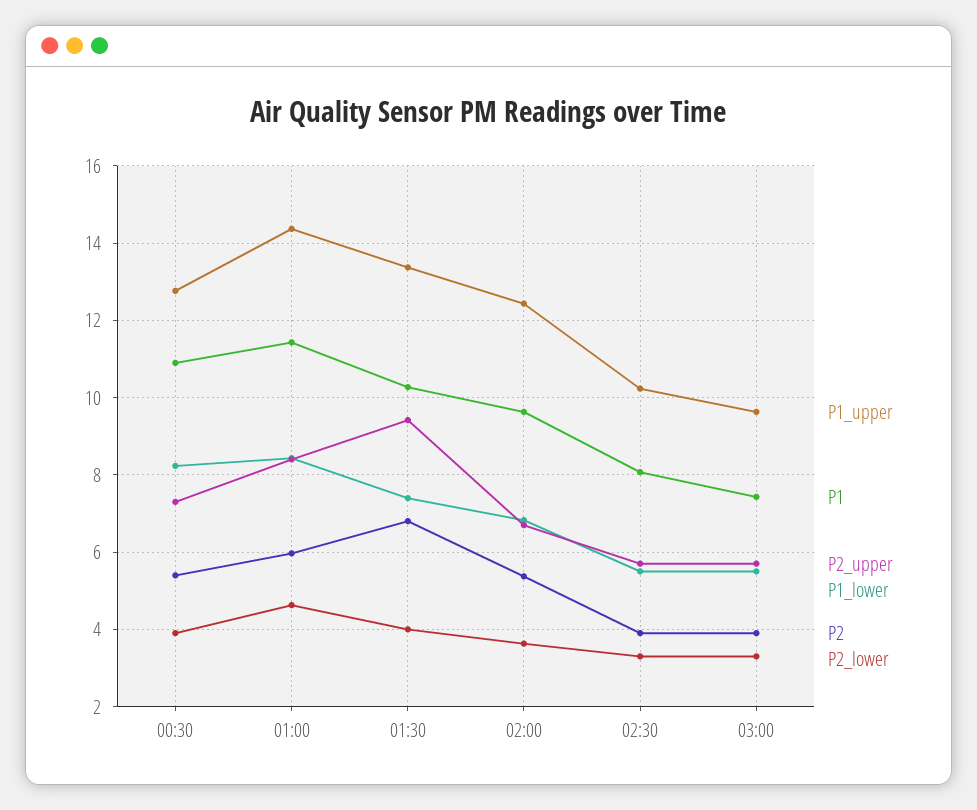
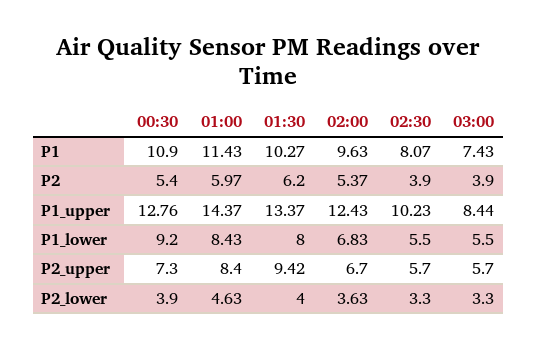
  {
    "P1_upper": {
      "00:30": 12.76,
      "01:00": 14.37,
      "01:30": 13.37,
      "02:00": 12.43,
      "02:30": 10.23,
-     "03:00": 9.6
+     "03:00": 8.44
    },
    "P1": {
      "00:30": 10.9,
      "01:00": 11.43,
      "01:30": 10.27,
      "02:00": 9.63,
      "02:30": 8.07,
      "03:00": 7.43
    },
    "P2_upper": {
      "00:30": 7.3,
      "01:00": 8.4,
      "01:30": 9.42,
      "02:00": 6.7,
      "02:30": 5.7,
      "03:00": 5.7
    },
    "P1_lower": {
-     "00:30": 8.2,
+     "00:30": 9.2,
      "01:00": 8.43,
-     "01:30": 7.4,
+     "01:30": 8,
      "02:00": 6.83,
      "02:30": 5.5,
      "03:00": 5.5
    },
    "P2": {
      "00:30": 5.4,
      "01:00": 5.97,
-     "01:30": 6.8,
+     "01:30": 6.2,
      "02:00": 5.37,
      "02:30": 3.9,
      "03:00": 3.9
    },
    "P2_lower": {
      "00:30": 3.9,
      "01:00": 4.63,
      "01:30": 4,
      "02:00": 3.63,
      "02:30": 3.3,
      "03:00": 3.3
    }
  }

